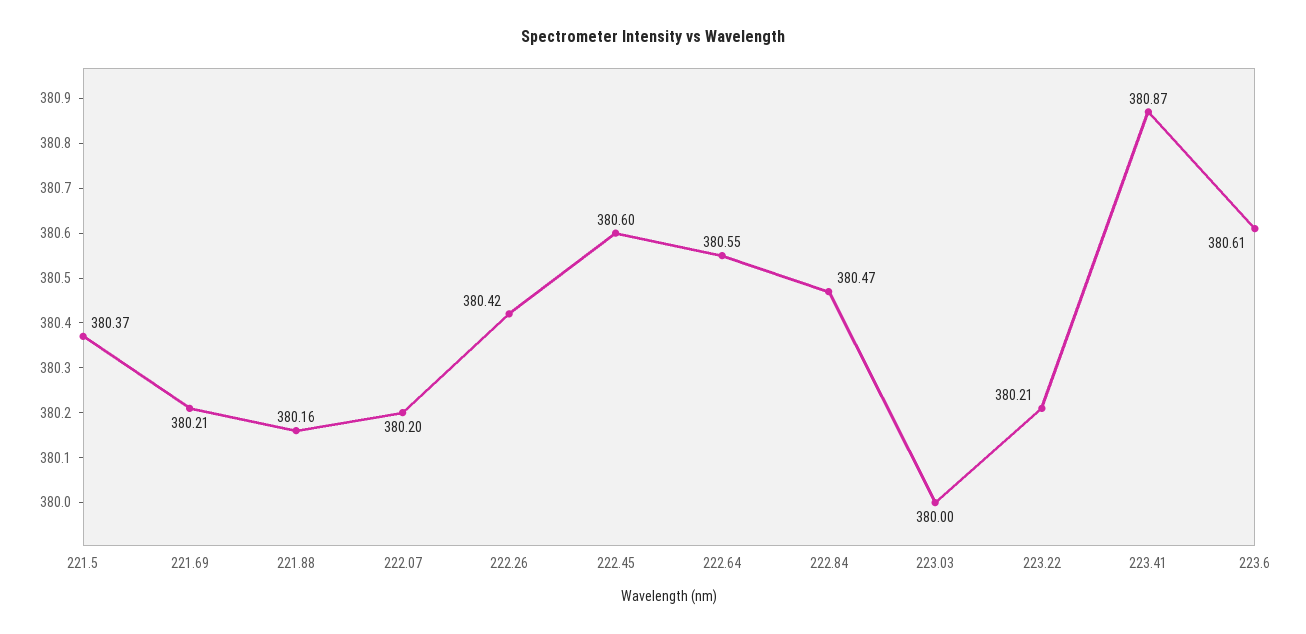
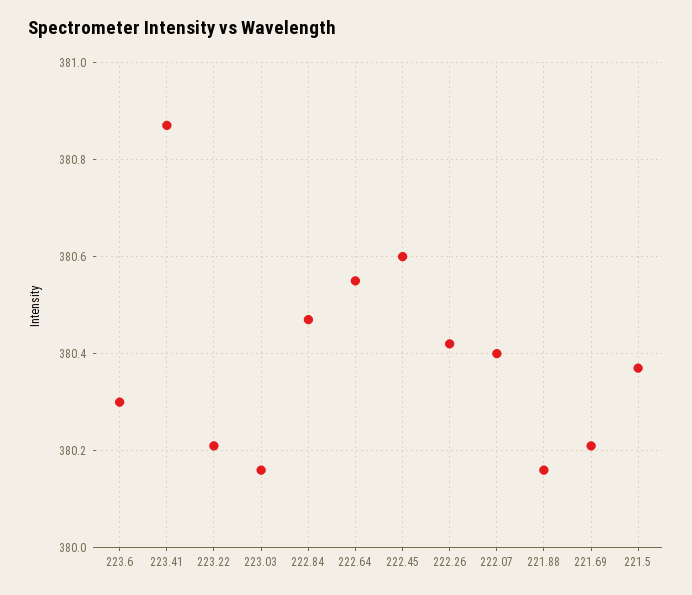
  {
    "221.5": 380.37,
    "221.69": 380.21,
    "221.88": 380.16,
-   "222.07": 380.2,
+   "222.07": 380.4,
    "222.26": 380.42,
    "222.45": 380.6,
    "222.64": 380.55,
    "222.84": 380.47,
-   "223.03": 380,
+   "223.03": 380.15,
    "223.22": 380.21,
    "223.41": 380.87,
-   "223.6": 380.61
+   "223.6": 380.3
  }

